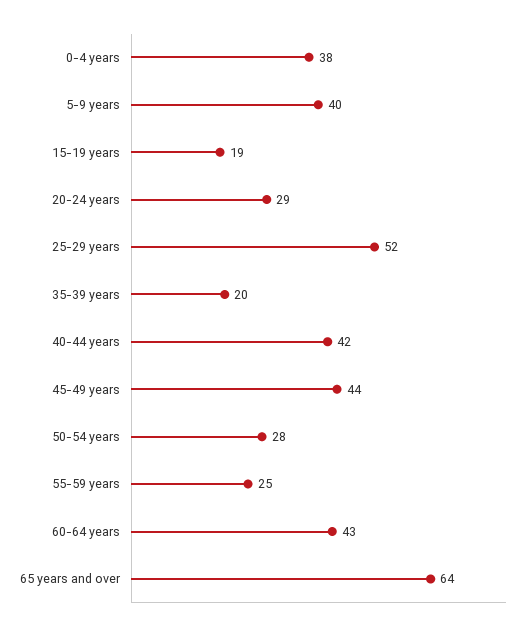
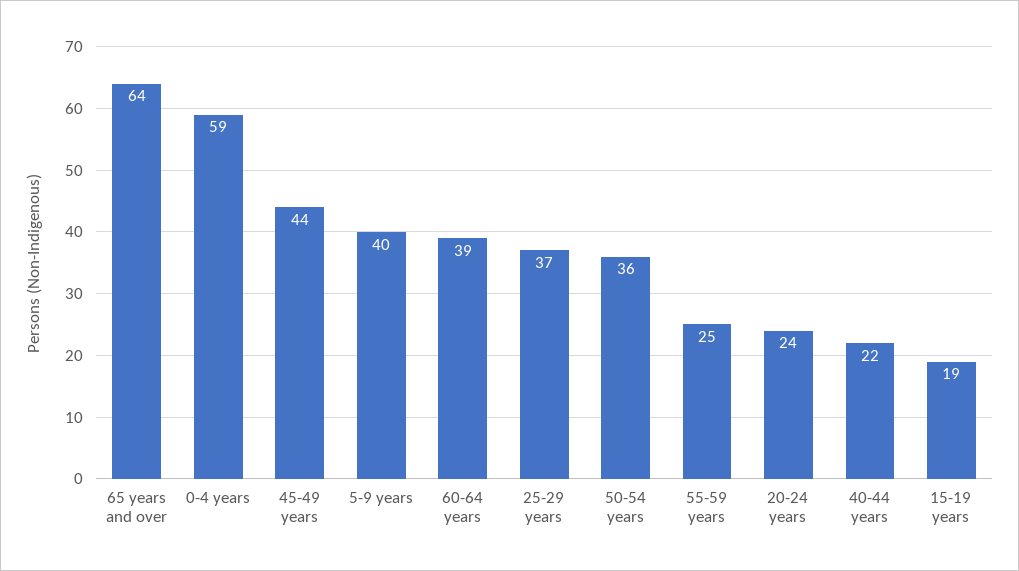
  {
-   "0-4 years": 38,
+   "0-4 years": 59,
    "5-9 years": 40,
    "15-19 years": 19,
-   "20-24 years": 29,
+   "20-24 years": 24,
-   "25-29 years": 52,
+   "25-29 years": 37,
-   "35-39 years": 20,
-   "40-44 years": 42,
+   "40-44 years": 22,
    "45-49 years": 44,
-   "50-54 years": 28,
+   "50-54 years": 36,
    "55-59 years": 25,
-   "60-64 years": 43,
+   "60-64 years": 39,
    "65 years and over": 64
  }

